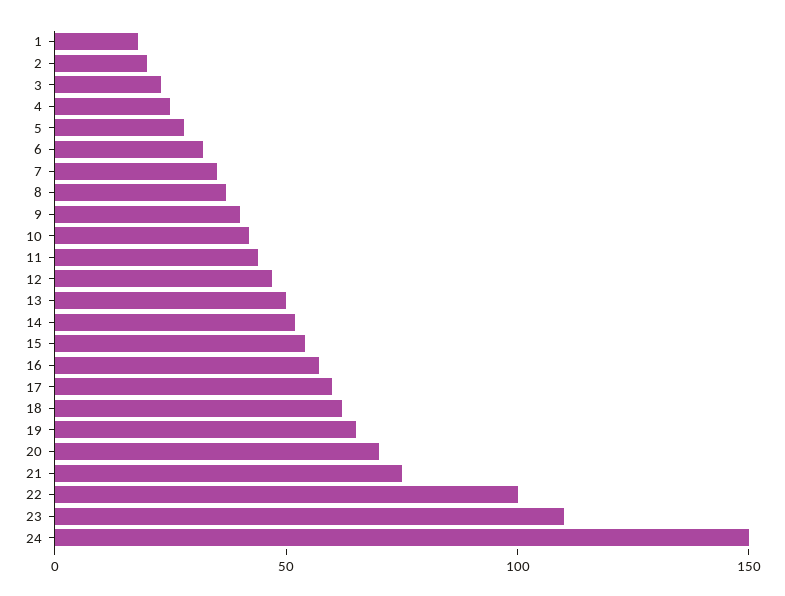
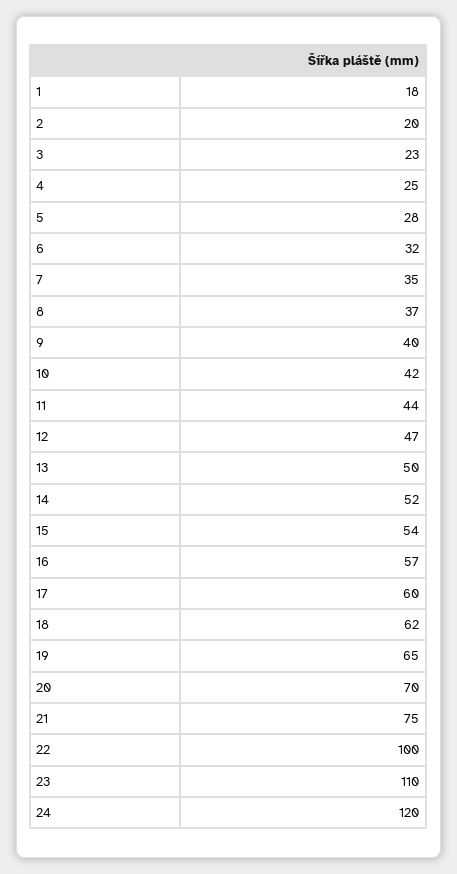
  {
    "1": 18,
    "2": 20,
    "3": 23,
    "4": 25,
    "5": 28,
    "6": 32,
    "7": 35,
    "8": 37,
    "9": 40,
    "10": 42,
    "11": 44,
    "12": 47,
    "13": 50,
    "14": 52,
    "15": 54,
    "16": 57,
    "17": 60,
    "18": 62,
    "19": 65,
    "20": 70,
    "21": 75,
    "22": 100,
    "23": 110,
-   "24": 150
+   "24": 120
  }

